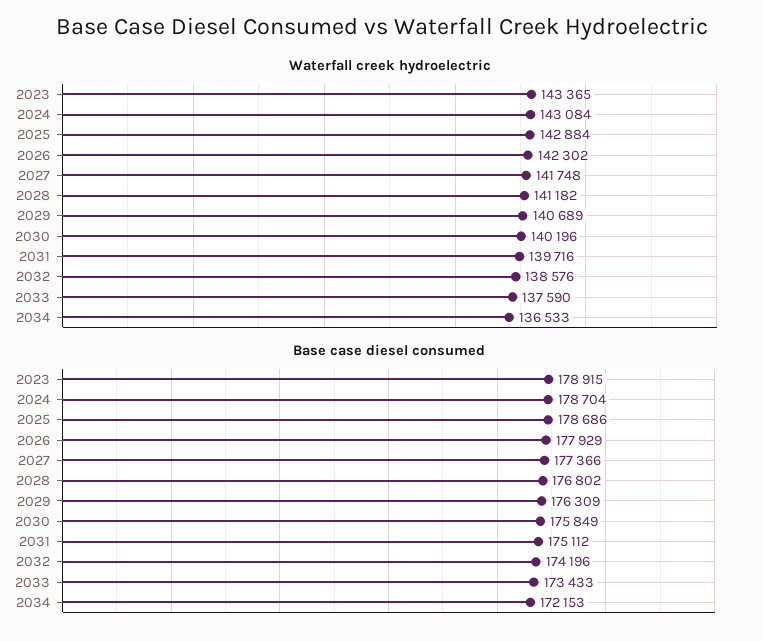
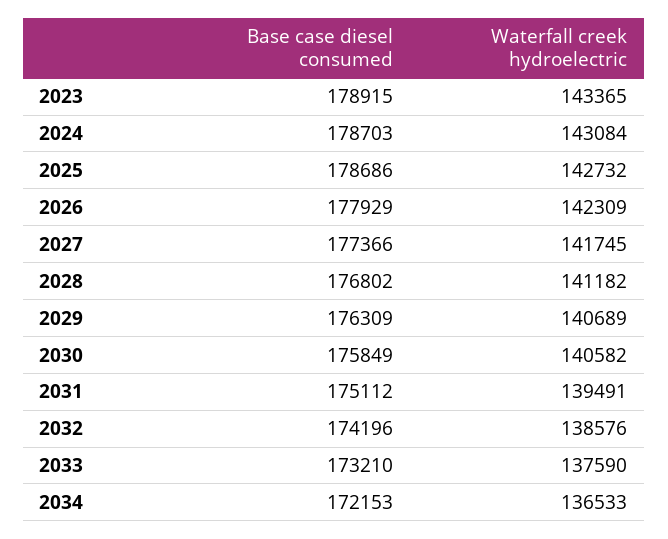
  {
    "Waterfall creek hydroelectric": {
      "2023": 143365,
      "2024": 143084,
-     "2025": 142884,
+     "2025": 142732,
-     "2026": 142302,
+     "2026": 142309,
-     "2027": 141748,
+     "2027": 141745,
      "2028": 141182,
      "2029": 140689,
-     "2030": 140196,
+     "2030": 140582,
-     "2031": 139716,
+     "2031": 139491,
      "2032": 138576,
      "2033": 137590,
      "2034": 136533
    },
    "Base case diesel consumed": {
      "2023": 178915,
-     "2024": 178704,
+     "2024": 178703,
      "2025": 178686,
      "2026": 177929,
      "2027": 177366,
      "2028": 176802,
      "2029": 176309,
      "2030": 175849,
      "2031": 175112,
      "2032": 174196,
-     "2033": 173433,
+     "2033": 173210,
      "2034": 172153
    }
  }

